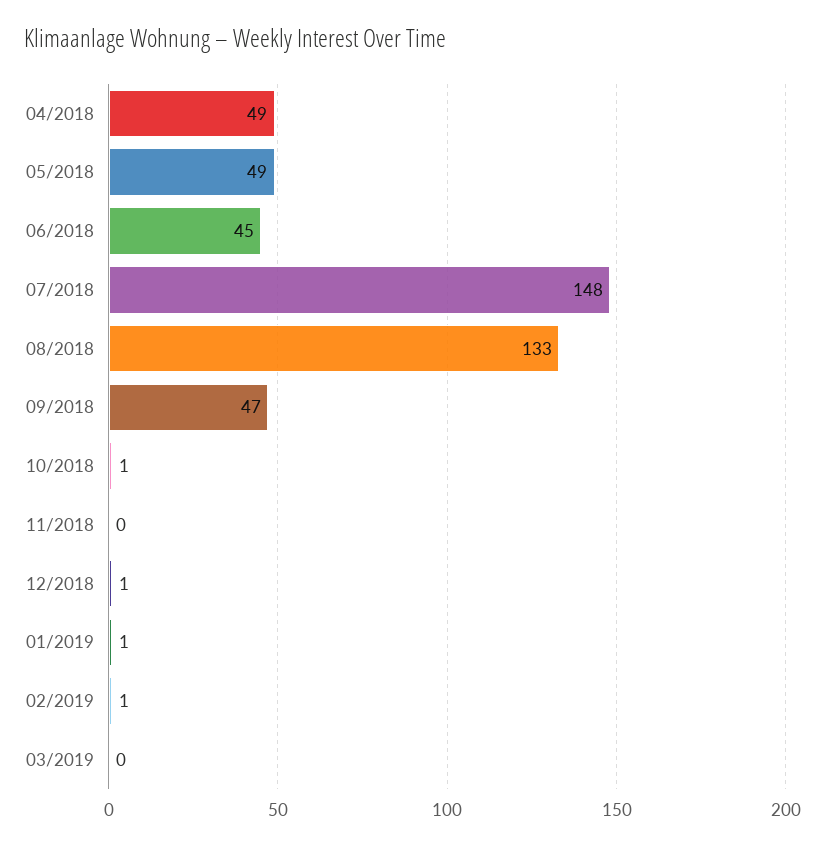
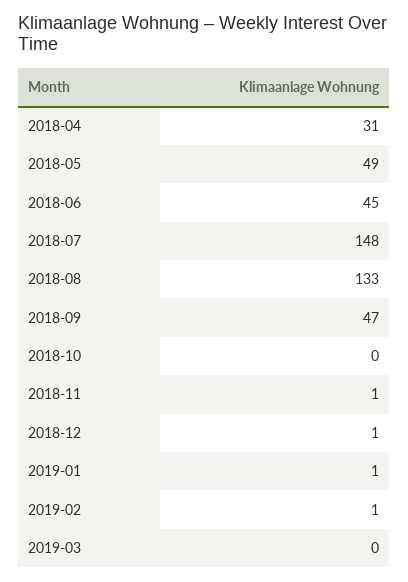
  {
-   "04/2018": 49,
+   "04/2018": 31,
    "05/2018": 49,
    "06/2018": 45,
    "07/2018": 148,
    "08/2018": 133,
    "09/2018": 47,
-   "10/2018": 1,
+   "10/2018": 0,
-   "11/2018": 0,
+   "11/2018": 1,
    "12/2018": 1,
    "01/2019": 1,
    "02/2019": 1,
    "03/2019": 0
  }

